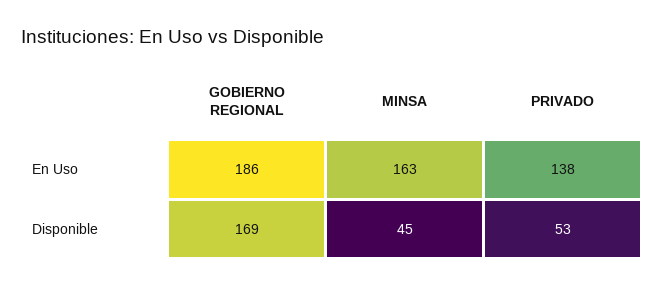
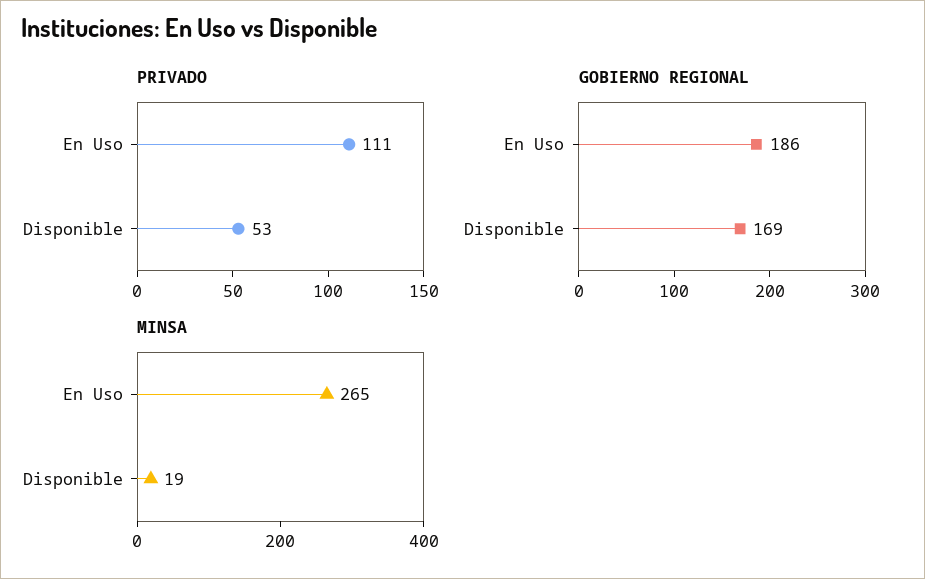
  {
    "GOBIERNO REGIONAL": {
      "En Uso": 186,
      "Disponible": 169
    },
    "MINSA": {
-     "En Uso": 163,
+     "En Uso": 265,
-     "Disponible": 45
+     "Disponible": 19
    },
    "PRIVADO": {
-     "En Uso": 138,
+     "En Uso": 111,
      "Disponible": 53
    }
  }

